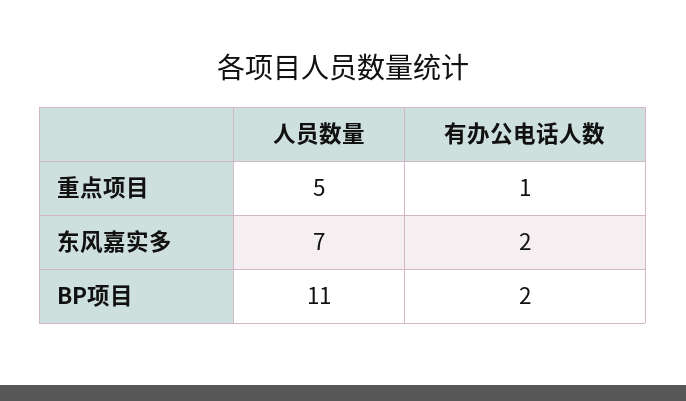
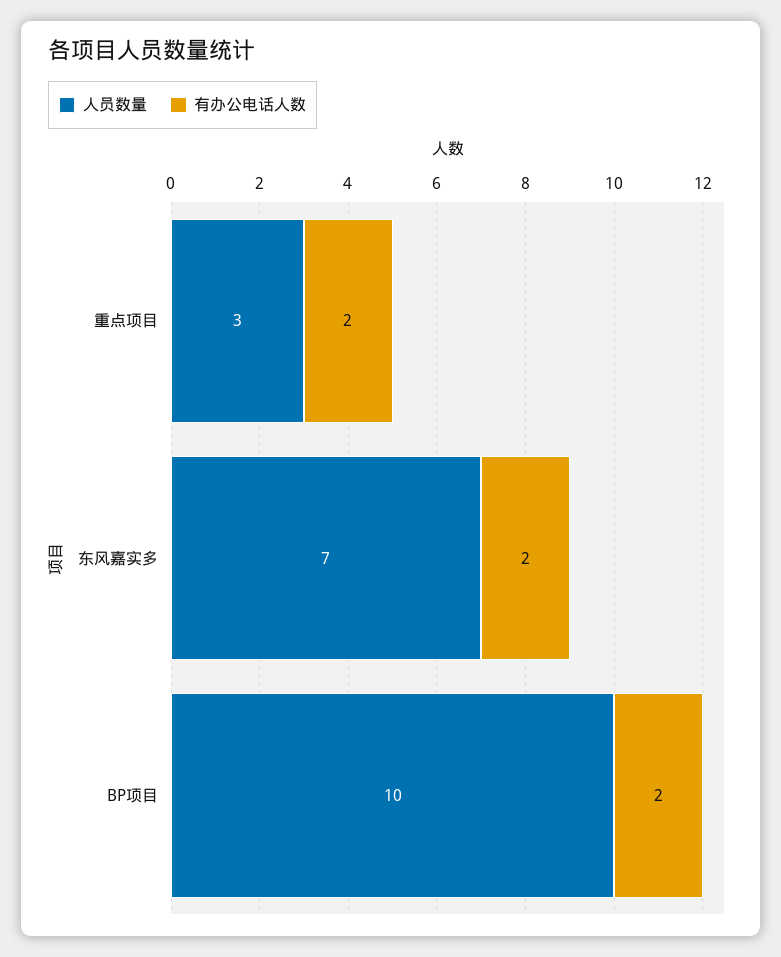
  {
    "人员数量": {
-     "重点项目": 5,
+     "重点项目": 3,
      "东风嘉实多": 7,
-     "BP项目": 11
+     "BP项目": 10
    },
    "有办公电话人数": {
-     "重点项目": 1,
+     "重点项目": 2,
      "东风嘉实多": 2,
      "BP项目": 2
    }
  }

